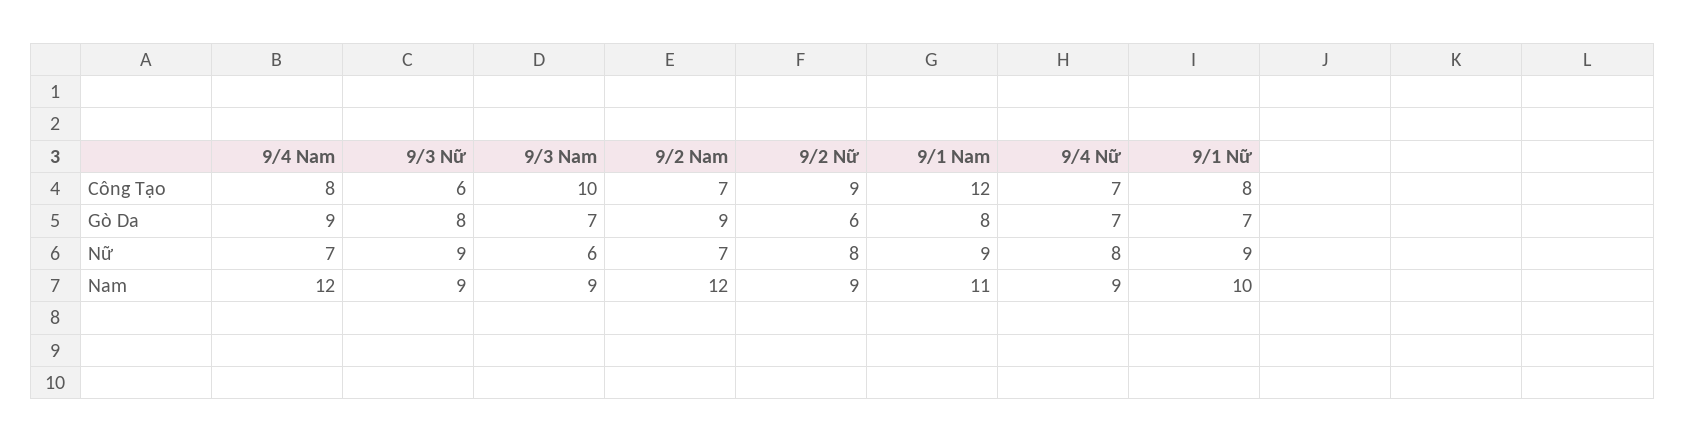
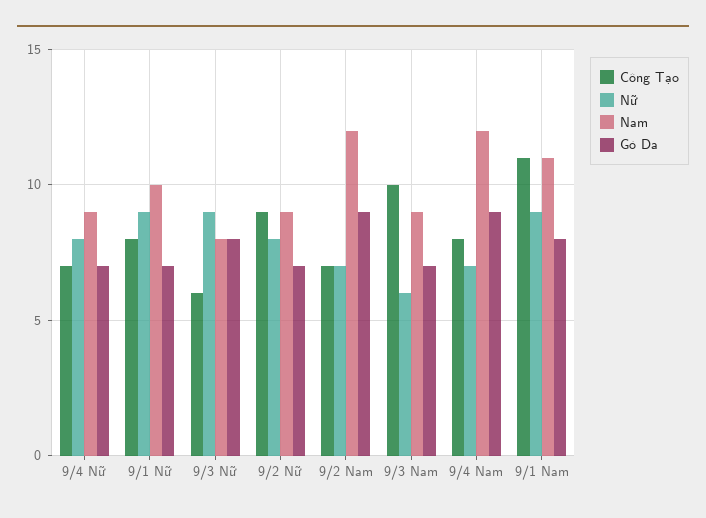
  {
    "Công Tạo": {
      "9/4 Nam": 8,
      "9/3 Nữ": 6,
      "9/3 Nam": 10,
      "9/2 Nam": 7,
      "9/2 Nữ": 9,
-     "9/1 Nam": 12,
+     "9/1 Nam": 11,
      "9/4 Nữ": 7,
      "9/1 Nữ": 8
    },
    "Gò Da": {
      "9/4 Nam": 9,
      "9/3 Nữ": 8,
      "9/3 Nam": 7,
      "9/2 Nam": 9,
-     "9/2 Nữ": 6,
+     "9/2 Nữ": 7,
      "9/1 Nam": 8,
      "9/4 Nữ": 7,
      "9/1 Nữ": 7
    },
    "Nữ": {
      "9/4 Nam": 7,
      "9/3 Nữ": 9,
      "9/3 Nam": 6,
      "9/2 Nam": 7,
      "9/2 Nữ": 8,
      "9/1 Nam": 9,
      "9/4 Nữ": 8,
      "9/1 Nữ": 9
    },
    "Nam": {
      "9/4 Nam": 12,
-     "9/3 Nữ": 9,
+     "9/3 Nữ": 8,
      "9/3 Nam": 9,
      "9/2 Nam": 12,
      "9/2 Nữ": 9,
      "9/1 Nam": 11,
      "9/4 Nữ": 9,
      "9/1 Nữ": 10
    }
  }

